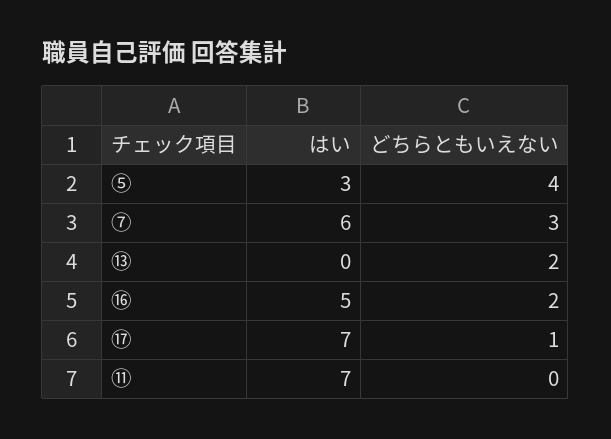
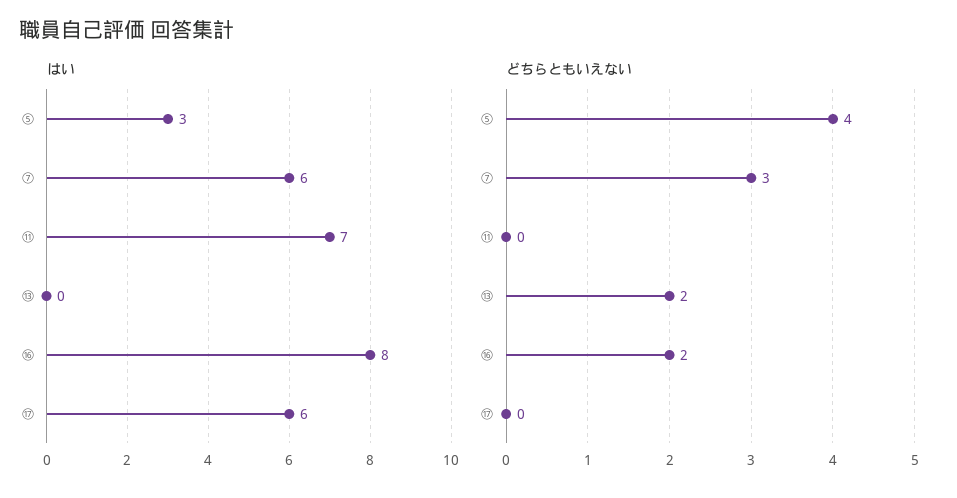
  {
    "はい": {
      "⑤": 3,
      "⑦": 6,
      "⑬": 0,
-     "⑯": 5,
+     "⑯": 8,
-     "⑰": 7,
+     "⑰": 6,
      "⑪": 7
    },
    "どちらともいえない": {
      "⑤": 4,
      "⑦": 3,
      "⑬": 2,
      "⑯": 2,
-     "⑰": 1,
+     "⑰": 0,
      "⑪": 0
    }
  }

